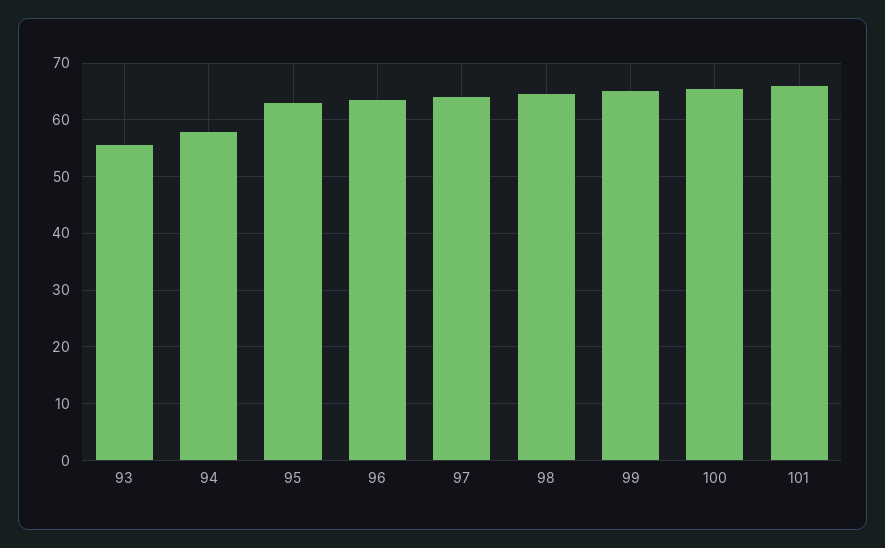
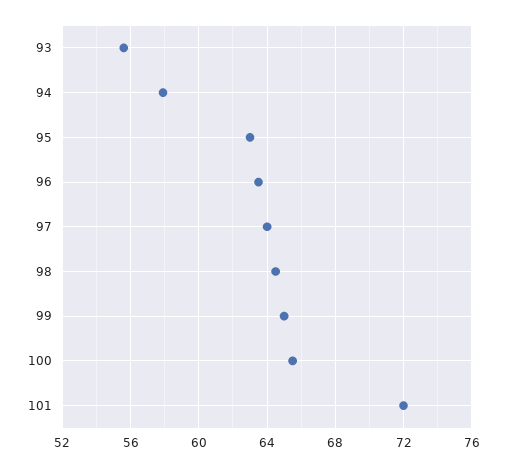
  {
    "93": 55.5,
    "94": 58,
    "95": 63,
    "96": 63.5,
    "97": 64,
    "98": 64.5,
    "99": 65,
    "100": 65.5,
-   "101": 66
+   "101": 72
  }

